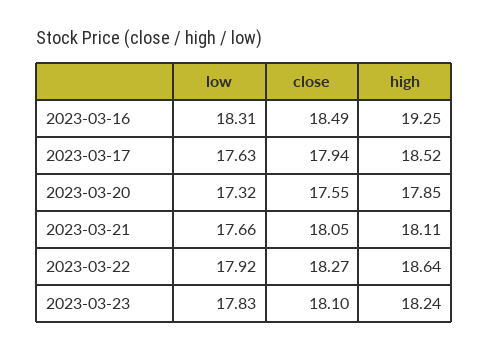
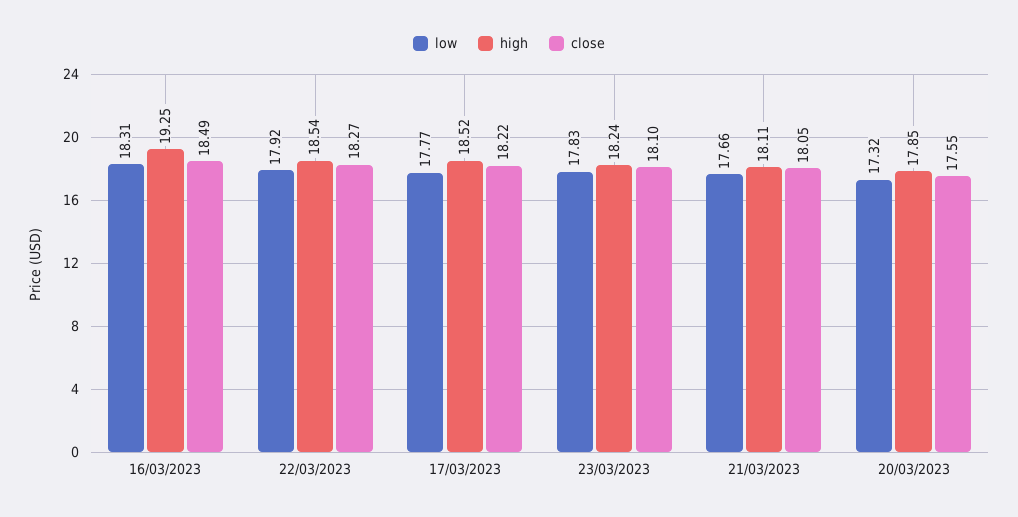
  {
    "low": {
      "2023-03-16": 18.31,
-     "2023-03-17": 17.63,
+     "2023-03-17": 17.77,
      "2023-03-20": 17.32,
      "2023-03-21": 17.66,
      "2023-03-22": 17.92,
      "2023-03-23": 17.83
    },
    "close": {
      "2023-03-16": 18.49,
-     "2023-03-17": 17.94,
+     "2023-03-17": 18.22,
      "2023-03-20": 17.55,
      "2023-03-21": 18.05,
      "2023-03-22": 18.27,
      "2023-03-23": 18.1
    },
    "high": {
      "2023-03-16": 19.25,
      "2023-03-17": 18.52,
      "2023-03-20": 17.85,
      "2023-03-21": 18.11,
-     "2023-03-22": 18.64,
+     "2023-03-22": 18.54,
      "2023-03-23": 18.24
    }
  }

